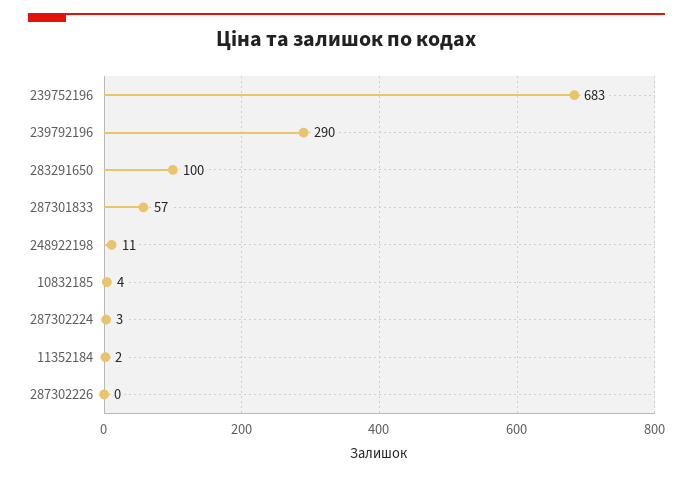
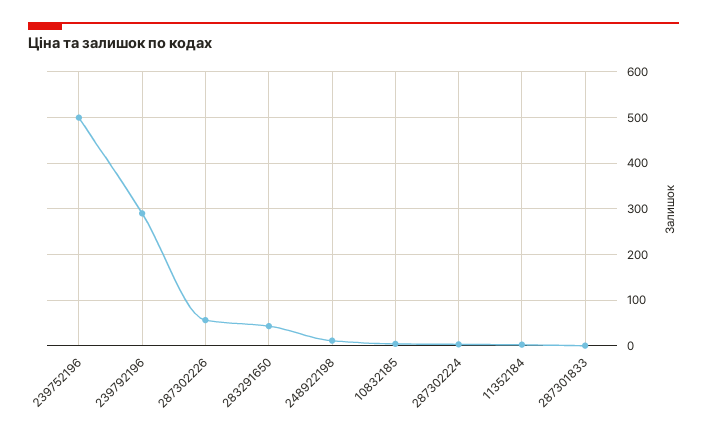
  {
-   "239752196": 683,
+   "239752196": 500,
    "239792196": 290,
-   "283291650": 100,
+   "283291650": 40,
-   "287301833": 57,
+   "287301833": 0,
    "248922198": 11,
    "10832185": 4,
    "287302224": 3,
    "11352184": 2,
-   "287302226": 0
+   "287302226": 60
  }

